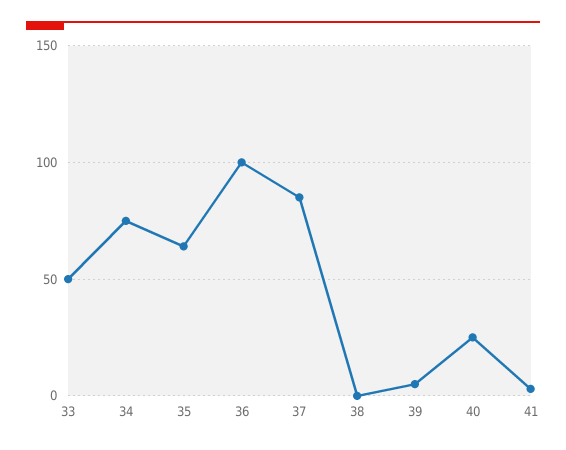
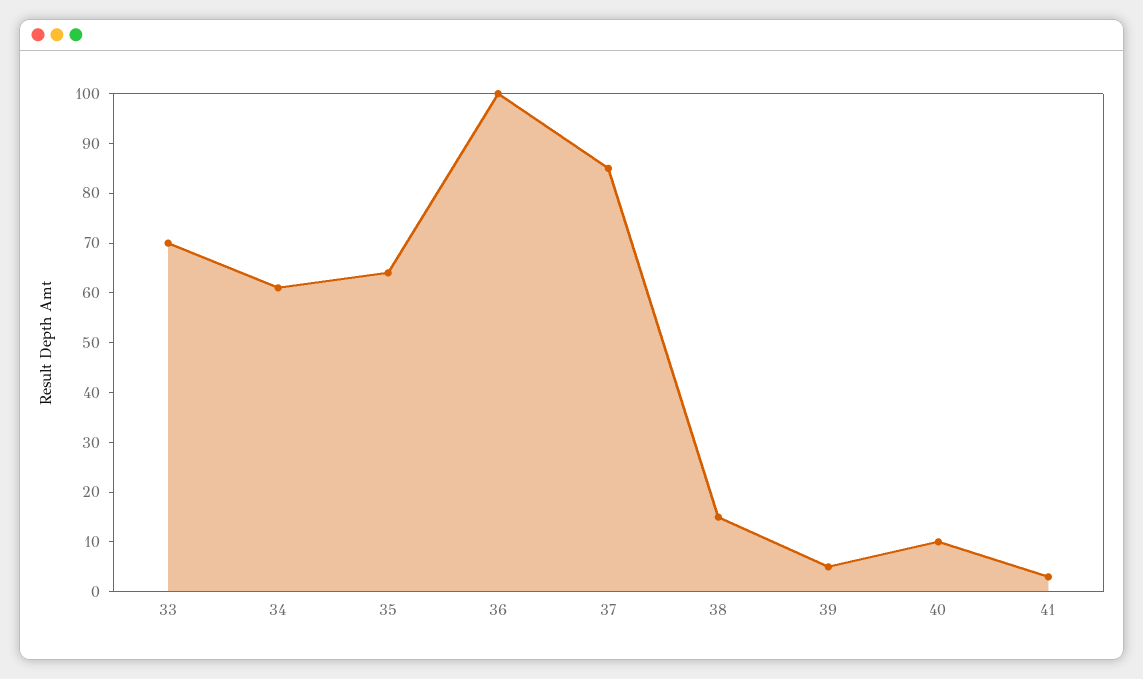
  {
-   "33": 50,
+   "33": 70,
-   "34": 75,
+   "34": 60,
    "35": 65,
    "36": 100,
    "37": 85,
-   "38": 0,
+   "38": 15,
    "39": 5,
-   "40": 25,
+   "40": 10,
    "41": 5
  }

